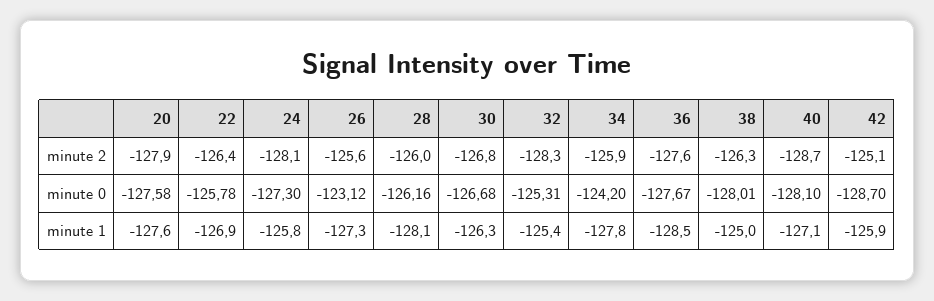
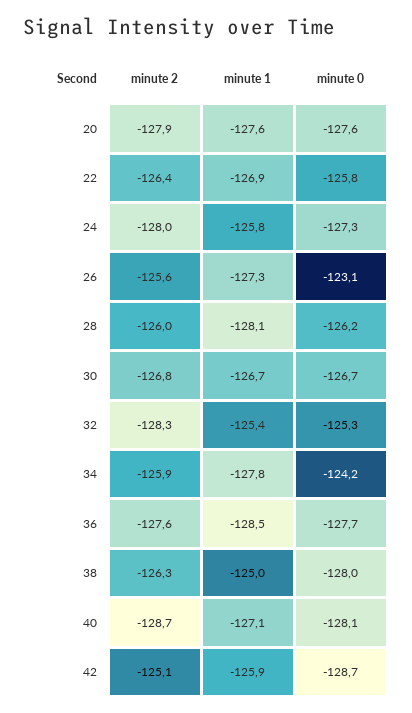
  {
    "20": {
      "minute 2": -127.9,
      "minute 0": -127.58,
      "minute 1": -127.6
    },
    "22": {
      "minute 2": -126.4,
      "minute 0": -125.78,
      "minute 1": -126.9
    },
    "24": {
-     "minute 2": -128.1,
+     "minute 2": -128,
      "minute 0": -127.3,
      "minute 1": -125.8
    },
    "26": {
      "minute 2": -125.6,
      "minute 0": -123.12,
      "minute 1": -127.3
    },
    "28": {
      "minute 2": -126,
      "minute 0": -126.16,
      "minute 1": -128.1
    },
    "30": {
      "minute 2": -126.8,
      "minute 0": -126.68,
-     "minute 1": -126.3
+     "minute 1": -126.7
    },
    "32": {
      "minute 2": -128.3,
      "minute 0": -125.31,
      "minute 1": -125.4
    },
    "34": {
      "minute 2": -125.9,
      "minute 0": -124.2,
      "minute 1": -127.8
    },
    "36": {
      "minute 2": -127.6,
      "minute 0": -127.67,
      "minute 1": -128.5
    },
    "38": {
      "minute 2": -126.3,
      "minute 0": -128.01,
      "minute 1": -125
    },
    "40": {
      "minute 2": -128.7,
      "minute 0": -128.1,
      "minute 1": -127.1
    },
    "42": {
      "minute 2": -125.1,
      "minute 0": -128.7,
      "minute 1": -125.9
    }
  }

